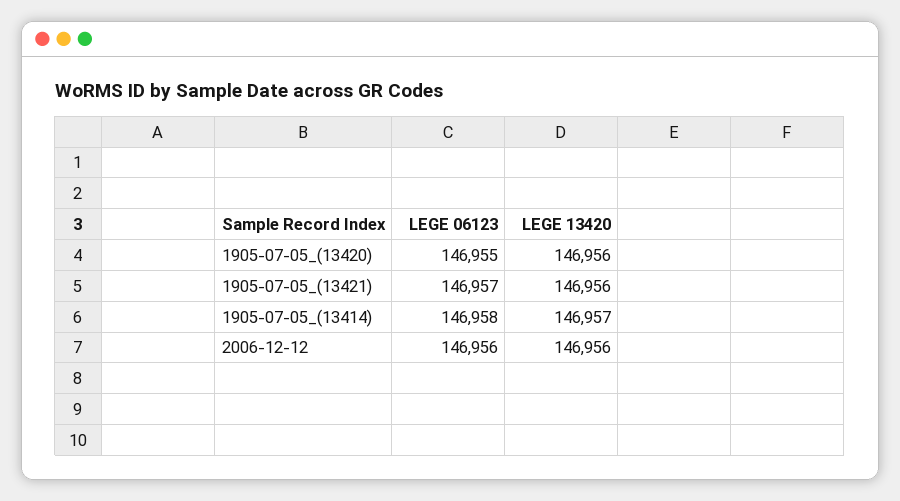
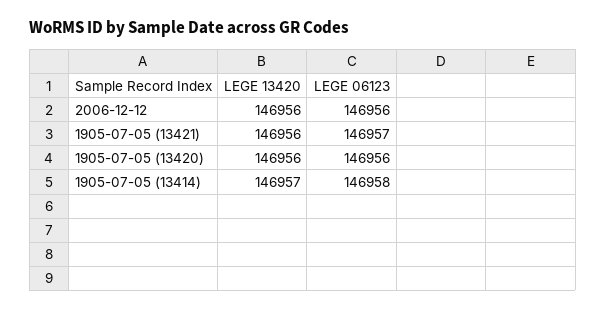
  {
    "LEGE 06123": {
-     "1905-07-05_(13420)": 146955,
+     "1905-07-05_(13420)": 146956,
      "1905-07-05_(13421)": 146957,
      "1905-07-05_(13414)": 146958,
      "2006-12-12": 146956
    },
    "LEGE 13420": {
      "1905-07-05_(13420)": 146956,
      "1905-07-05_(13421)": 146956,
      "1905-07-05_(13414)": 146957,
      "2006-12-12": 146956
    }
  }

